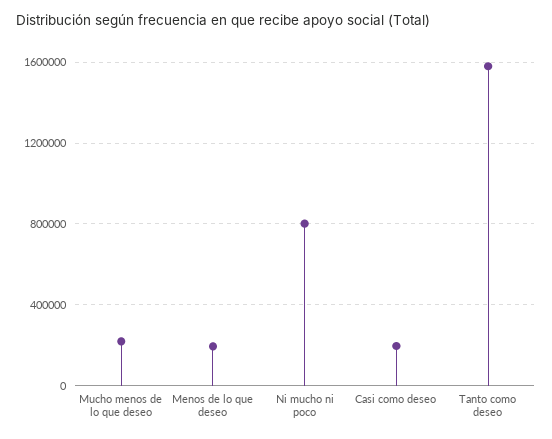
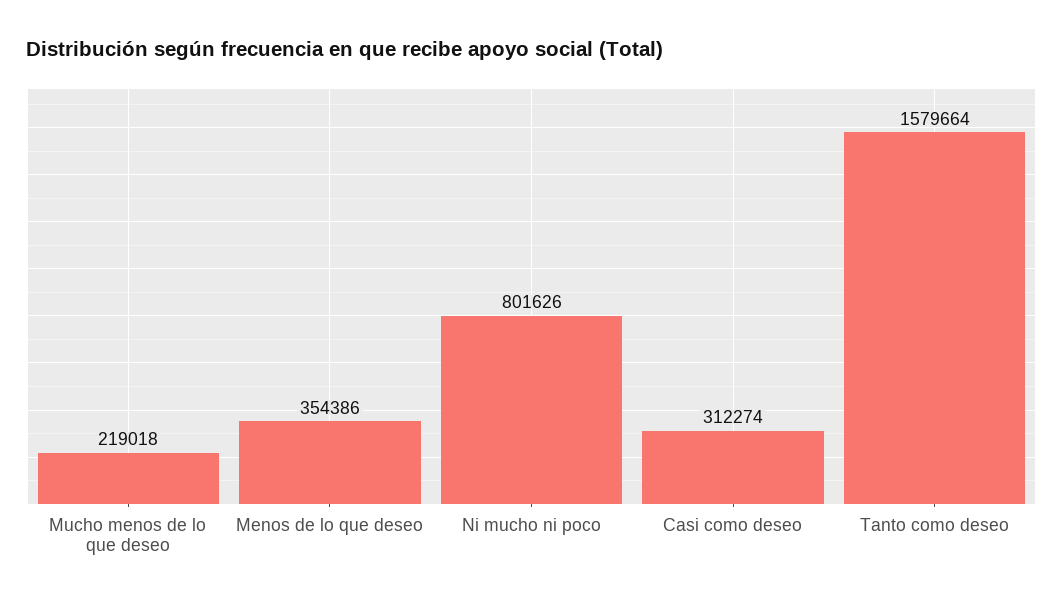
  {
    "Mucho menos de lo que deseo": 219018,
-   "Menos de lo que deseo": 200000,
+   "Menos de lo que deseo": 354386,
    "Ni mucho ni poco": 801626,
-   "Casi como deseo": 200000,
+   "Casi como deseo": 312274,
    "Tanto como deseo": 1579664
  }

